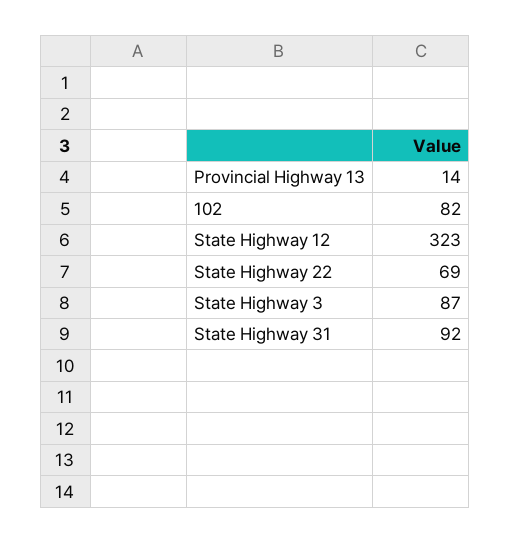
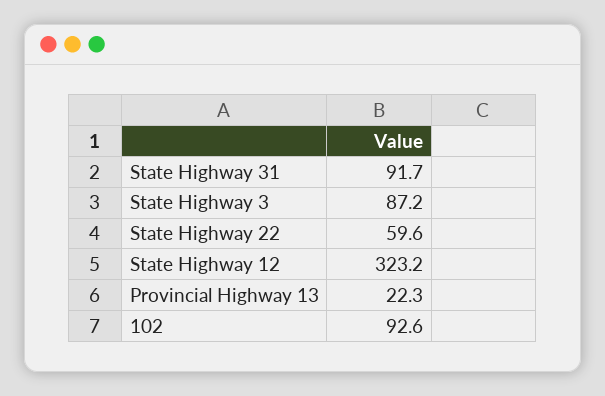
  {
-   "Provincial Highway 13": 14,
+   "Provincial Highway 13": 22.3,
-   "102": 82,
+   "102": 92.6,
    "State Highway 12": 323.2,
-   "State Highway 22": 69,
+   "State Highway 22": 59.6,
    "State Highway 3": 87.2,
    "State Highway 31": 91.7
  }

